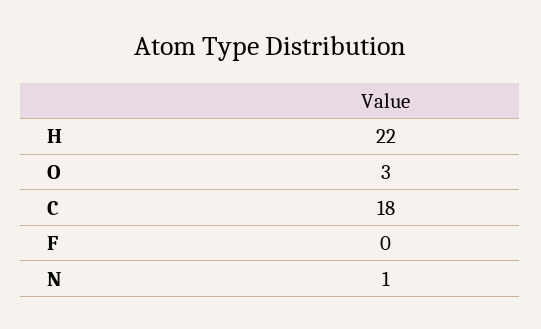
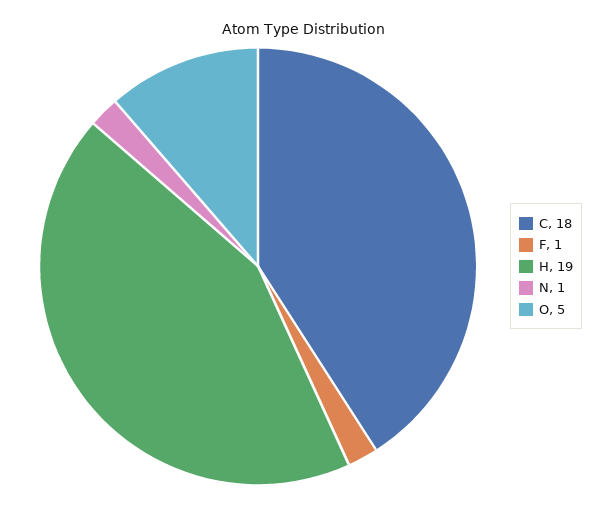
  {
-   "H": 22,
+   "H": 19,
-   "O": 3,
+   "O": 5,
    "C": 18,
-   "F": 0,
+   "F": 1,
    "N": 1
  }

